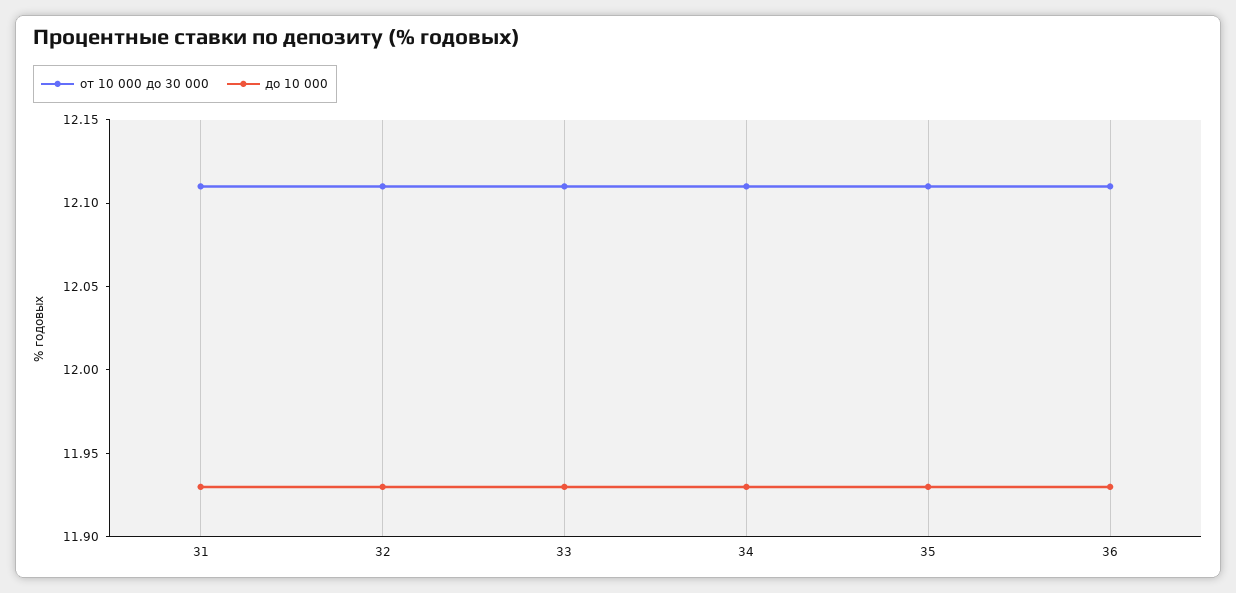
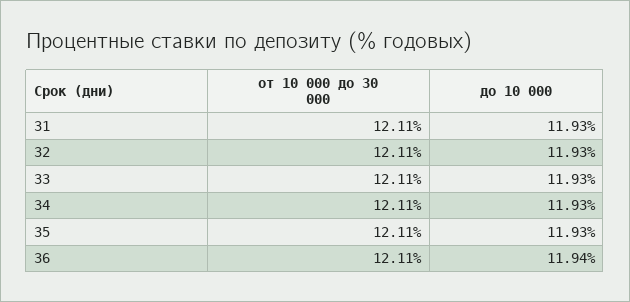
  {
    "от 10 000 до 30 000": {
      "31": 12.11,
      "32": 12.11,
      "33": 12.11,
      "34": 12.11,
      "35": 12.11,
      "36": 12.11
    },
    "до 10 000": {
      "31": 11.93,
      "32": 11.93,
      "33": 11.93,
      "34": 11.93,
      "35": 11.93,
-     "36": 11.93
+     "36": 11.94
    }
  }

